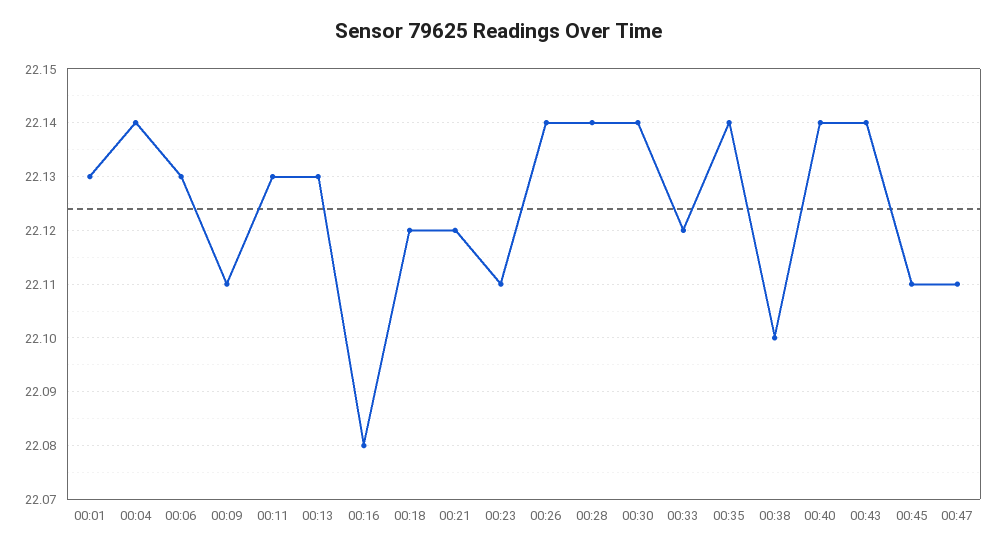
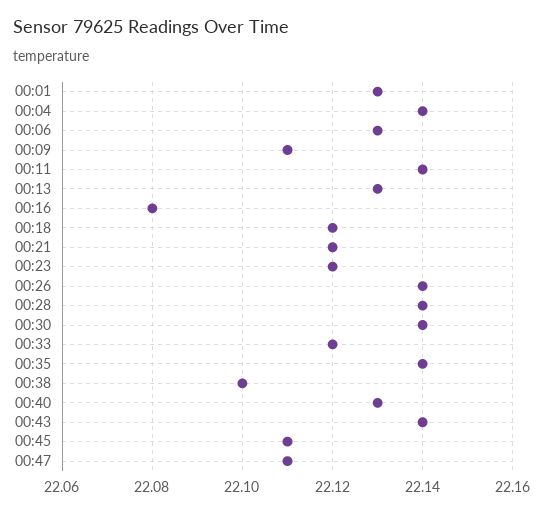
  {
    "00:01": 22.13,
    "00:04": 22.14,
    "00:06": 22.13,
    "00:09": 22.11,
-   "00:11": 22.13,
+   "00:11": 22.14,
    "00:13": 22.13,
    "00:16": 22.08,
    "00:18": 22.12,
    "00:21": 22.12,
-   "00:23": 22.11,
+   "00:23": 22.12,
    "00:26": 22.14,
    "00:28": 22.14,
    "00:30": 22.14,
    "00:33": 22.12,
    "00:35": 22.14,
    "00:38": 22.1,
-   "00:40": 22.14,
+   "00:40": 22.13,
    "00:43": 22.14,
    "00:45": 22.11,
    "00:47": 22.11
  }

